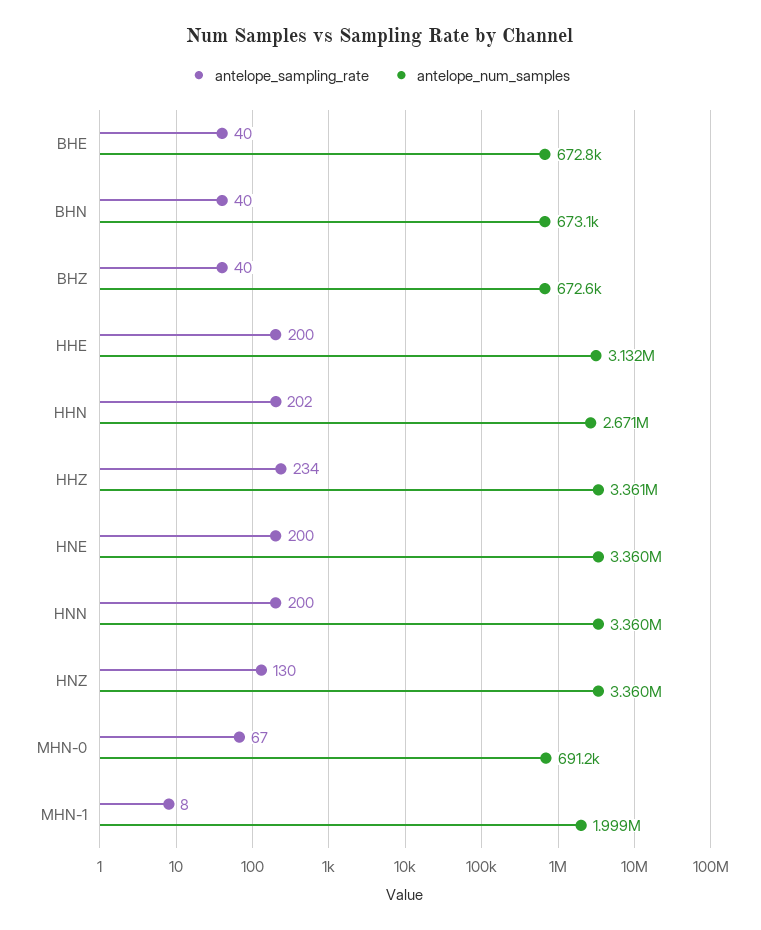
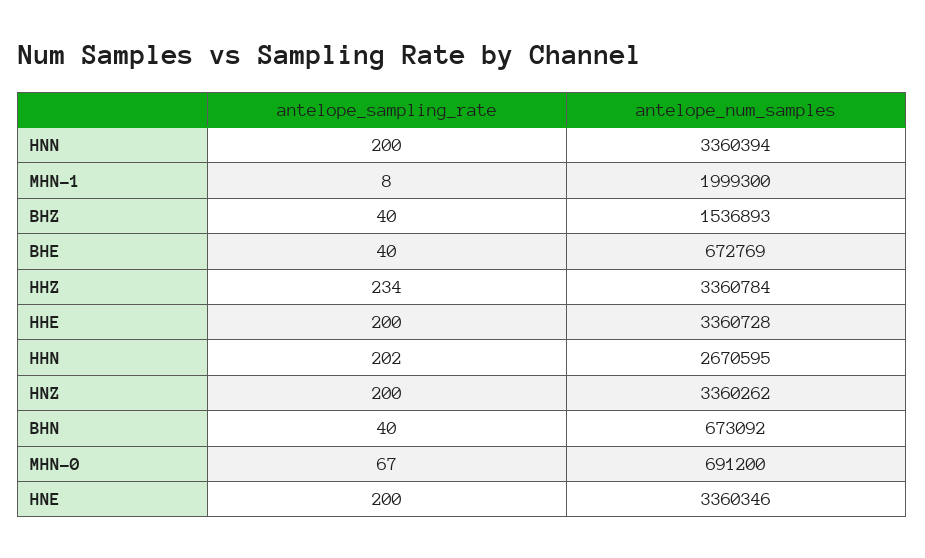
  {
    "antelope_sampling_rate": {
      "BHE": 40,
      "BHN": 40,
      "BHZ": 40,
      "HHE": 200,
      "HHN": 202,
      "HHZ": 234,
      "HNE": 200,
      "HNN": 200,
-     "HNZ": 130,
+     "HNZ": 200,
      "MHN-0": 67,
      "MHN-1": 8
    },
    "antelope_num_samples": {
      "BHE": 672769,
      "BHN": 673092,
-     "BHZ": 672600,
+     "BHZ": 1536893,
-     "HHE": 3132000,
+     "HHE": 3360728,
      "HHN": 2670595,
      "HHZ": 3360784,
      "HNE": 3360346,
      "HNN": 3360394,
      "HNZ": 3360262,
      "MHN-0": 691200,
      "MHN-1": 1999300
    }
  }

